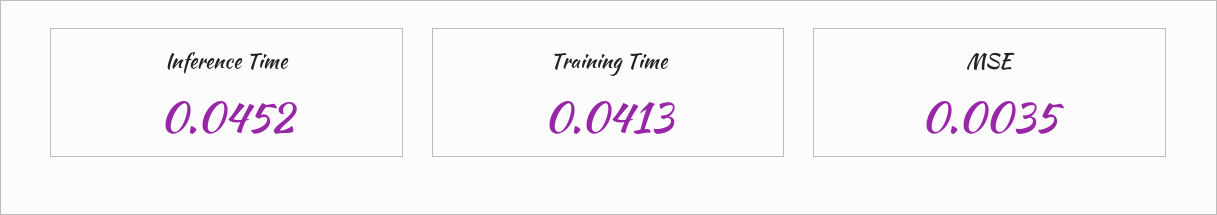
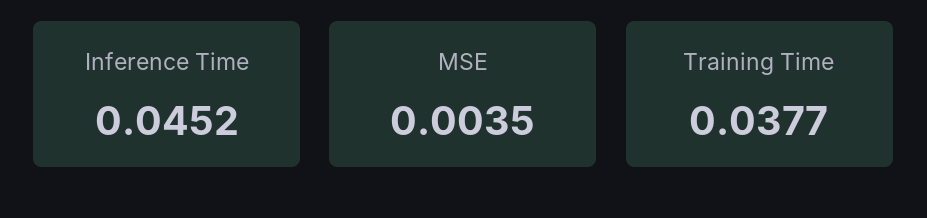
  {
    "Inference Time": 0.0452,
-   "Training Time": 0.0413,
+   "Training Time": 0.0377,
    "MSE": 0.0035
  }

